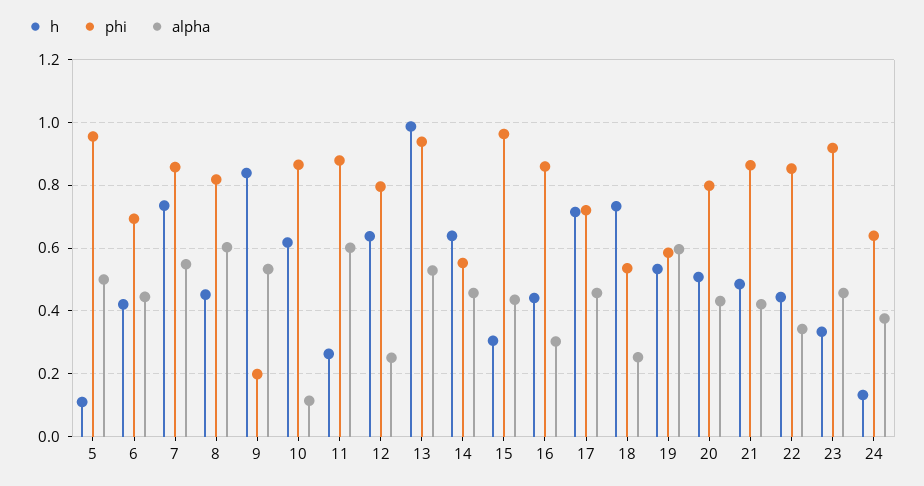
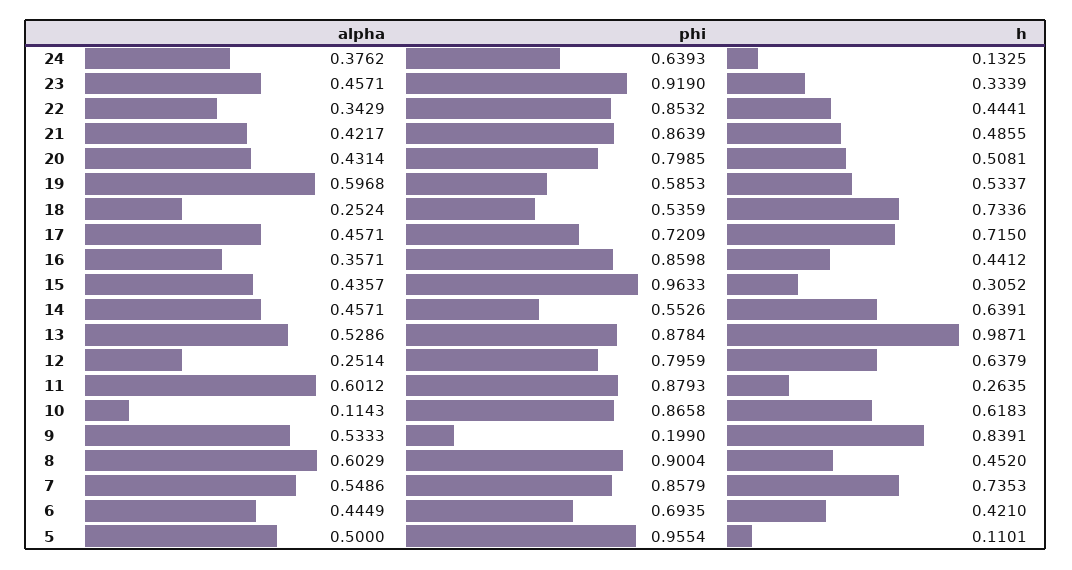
  {
    "h": {
      "5": 0.1101,
      "6": 0.421,
      "7": 0.7353,
      "8": 0.452,
      "9": 0.8391,
      "10": 0.6183,
      "11": 0.2635,
      "12": 0.6379,
      "13": 0.9871,
      "14": 0.6391,
      "15": 0.3052,
      "16": 0.4412,
      "17": 0.715,
      "18": 0.7336,
      "19": 0.5337,
      "20": 0.5081,
      "21": 0.4855,
      "22": 0.4441,
      "23": 0.3339,
      "24": 0.1325
    },
    "phi": {
      "5": 0.9554,
      "6": 0.6935,
      "7": 0.8579,
-     "8": 0.82,
+     "8": 0.9004,
      "9": 0.199,
      "10": 0.8658,
      "11": 0.8793,
      "12": 0.7959,
-     "13": 0.94,
+     "13": 0.8784,
      "14": 0.5526,
      "15": 0.9633,
      "16": 0.8598,
      "17": 0.7209,
      "18": 0.5359,
      "19": 0.5853,
      "20": 0.7985,
      "21": 0.8639,
      "22": 0.8532,
      "23": 0.919,
      "24": 0.6393
    },
    "alpha": {
      "5": 0.5,
      "6": 0.4449,
      "7": 0.5486,
      "8": 0.6029,
      "9": 0.5333,
      "10": 0.1143,
      "11": 0.6012,
      "12": 0.2514,
      "13": 0.5286,
      "14": 0.4571,
      "15": 0.4357,
-     "16": 0.3,
+     "16": 0.3571,
      "17": 0.4571,
      "18": 0.2524,
      "19": 0.5968,
      "20": 0.4314,
      "21": 0.4217,
      "22": 0.3429,
      "23": 0.4571,
      "24": 0.3762
    }
  }

